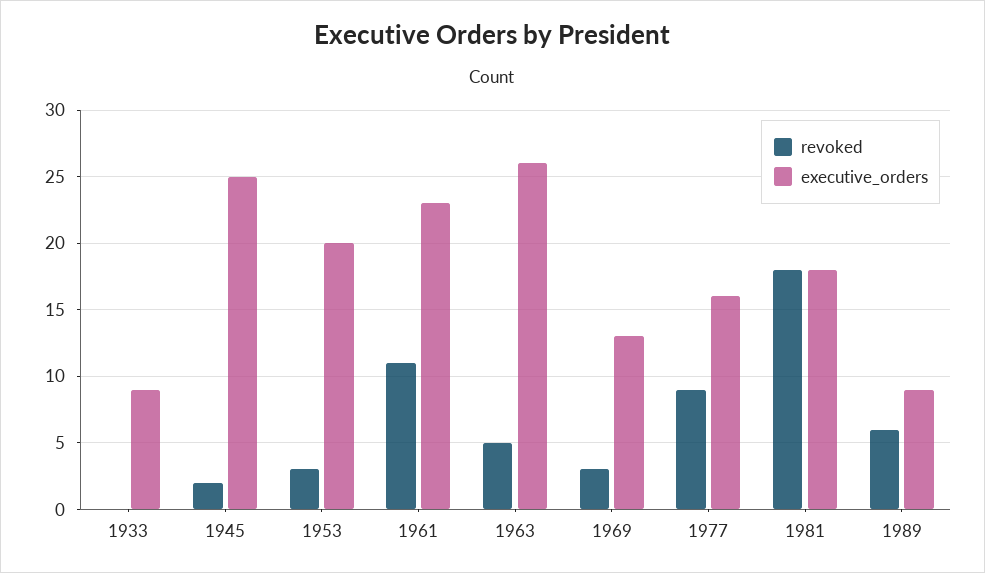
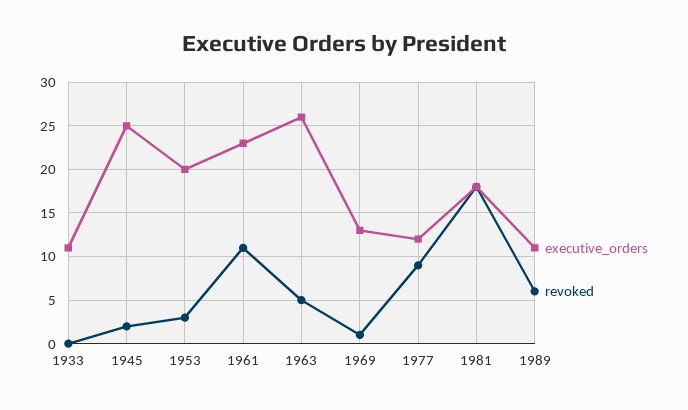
  {
    "revoked": {
      "1933": 0,
      "1945": 2,
      "1953": 3,
      "1961": 11,
      "1963": 5,
-     "1969": 3,
+     "1969": 1,
      "1977": 9,
      "1981": 18,
      "1989": 6
    },
    "executive_orders": {
-     "1933": 9,
+     "1933": 11,
      "1945": 25,
      "1953": 20,
      "1961": 23,
      "1963": 26,
      "1969": 13,
-     "1977": 16,
+     "1977": 12,
      "1981": 18,
-     "1989": 9
+     "1989": 11
    }
  }

